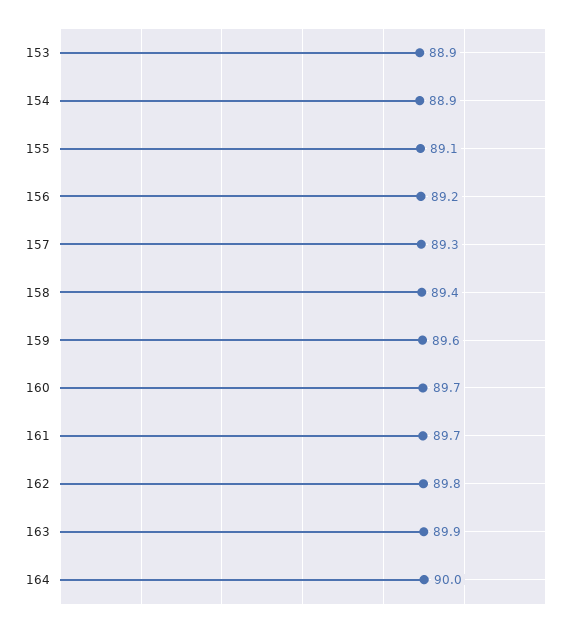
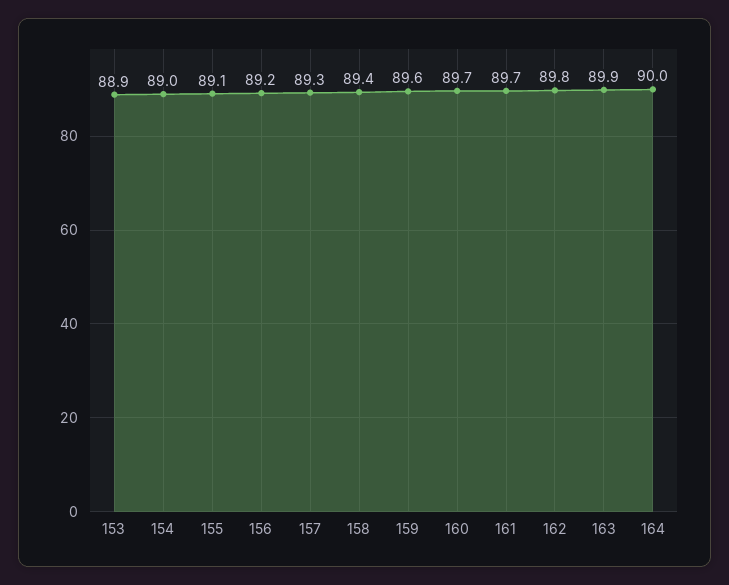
  {
    "153": 88.9,
-   "154": 88.9,
+   "154": 89,
    "155": 89.1,
    "156": 89.2,
    "157": 89.3,
    "158": 89.4,
    "159": 89.6,
    "160": 89.7,
    "161": 89.7,
    "162": 89.8,
    "163": 89.9,
    "164": 90
  }

